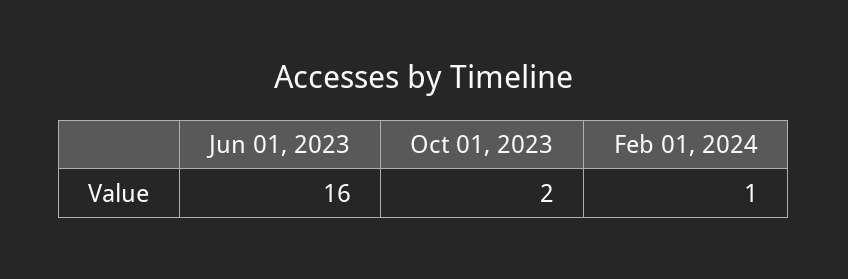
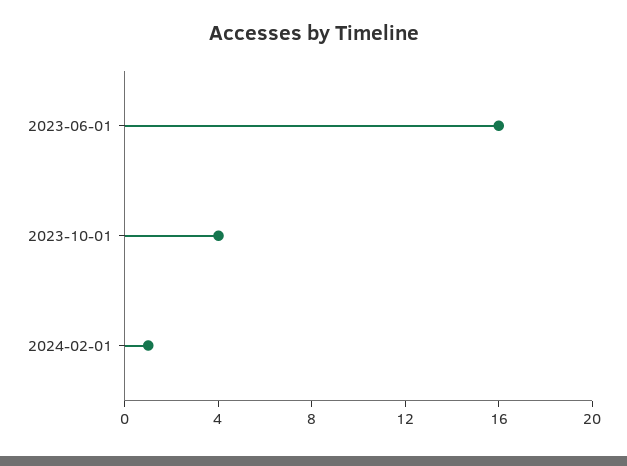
  {
    "Jun 01, 2023": 16,
-   "Oct 01, 2023": 2,
+   "Oct 01, 2023": 4,
    "Feb 01, 2024": 1
  }

